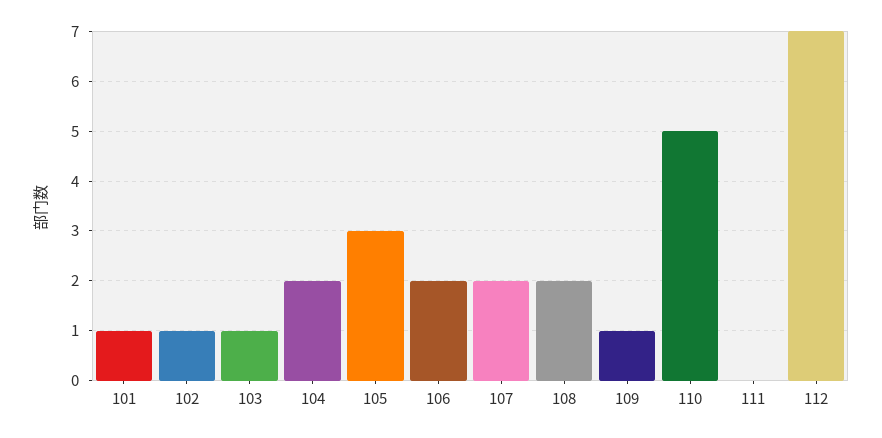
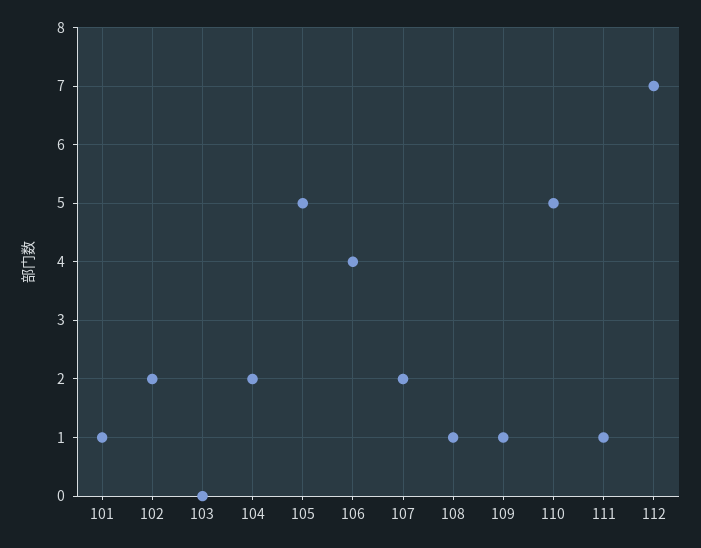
  {
    "101": 1,
-   "102": 1,
+   "102": 2,
-   "103": 1,
+   "103": 0,
    "104": 2,
-   "105": 3,
+   "105": 5,
-   "106": 2,
+   "106": 4,
    "107": 2,
-   "108": 2,
+   "108": 1,
    "109": 1,
    "110": 5,
-   "111": 0,
+   "111": 1,
    "112": 7
  }

